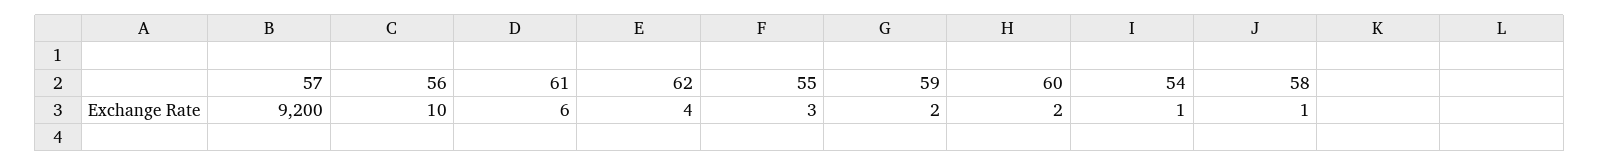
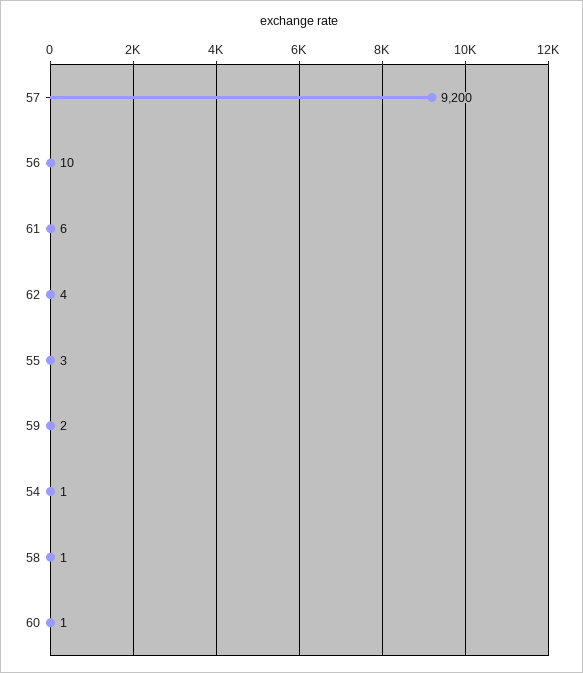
  {
    "57": 9200,
    "56": 10,
    "61": 6,
    "62": 4,
    "55": 3,
    "59": 2,
-   "60": 2,
+   "60": 1,
    "54": 1,
    "58": 1
  }

